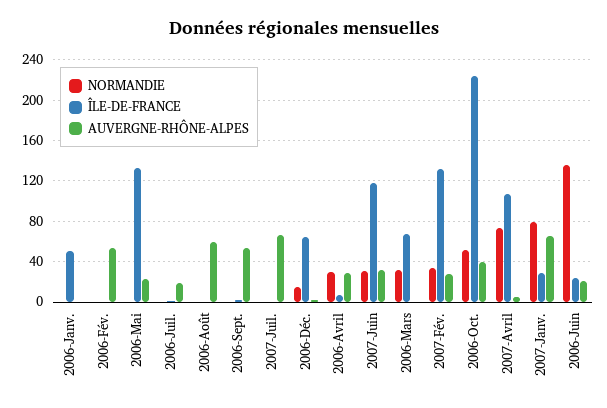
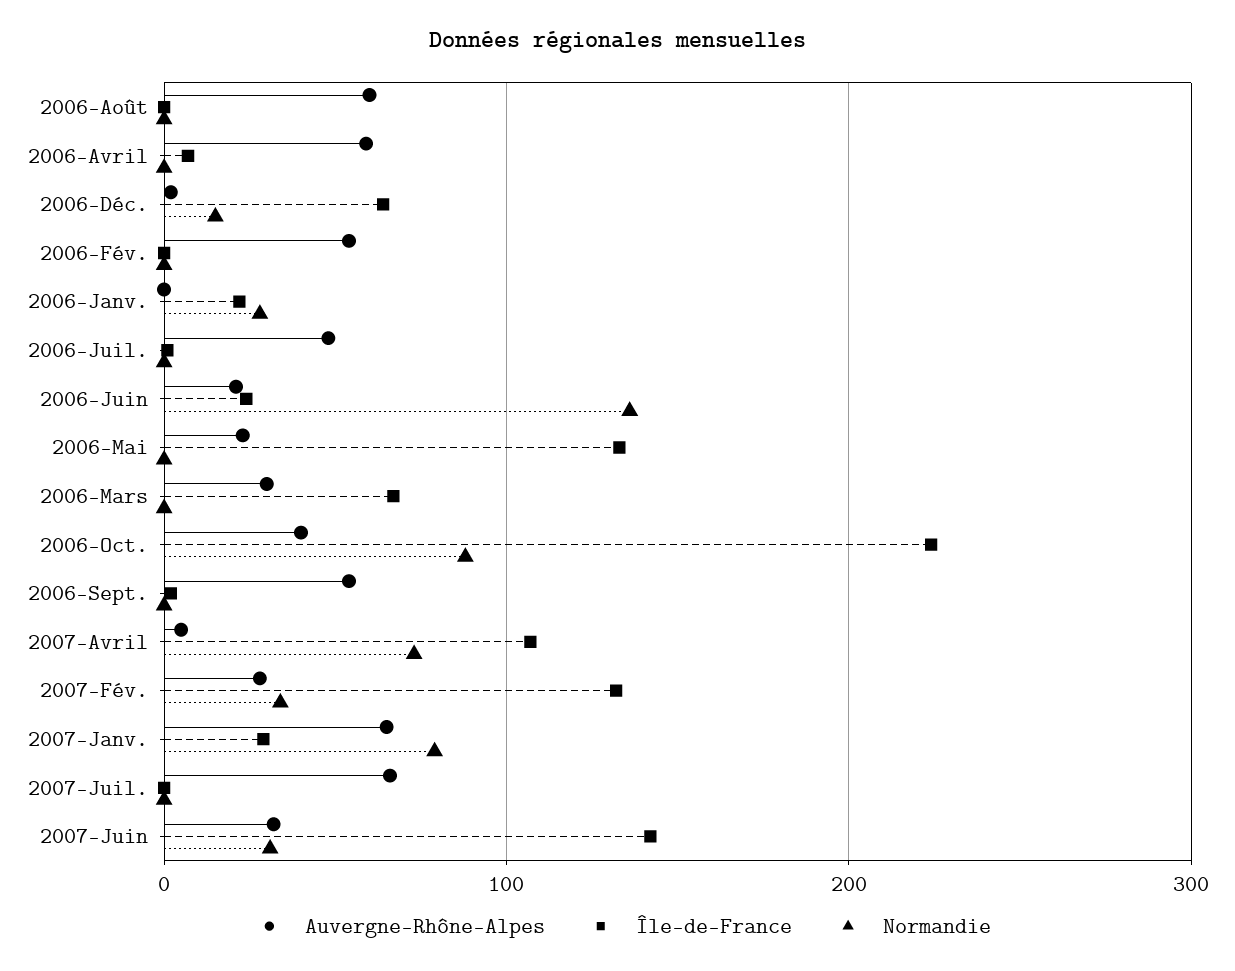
  {
    "NORMANDIE": {
-     "2006-Janv.": 0,
+     "2006-Janv.": 30,
      "2006-Fév.": 0,
      "2006-Mai": 0,
      "2006-Juil.": 0,
      "2006-Août": 0,
      "2006-Sept.": 0,
      "2007-Juil.": 0,
      "2006-Déc.": 20,
-     "2006-Avril": 30,
+     "2006-Avril": 0,
      "2007-Juin": 30,
-     "2006-Mars": 30,
+     "2006-Mars": 0,
      "2007-Fév.": 30,
-     "2006-Oct.": 50,
+     "2006-Oct.": 90,
      "2007-Avril": 70,
      "2007-Janv.": 80,
      "2006-Juin": 140
    },
    "ÎLE-DE-FRANCE": {
-     "2006-Janv.": 50,
+     "2006-Janv.": 20,
      "2006-Fév.": 0,
      "2006-Mai": 130,
      "2006-Juil.": 0,
      "2006-Août": 0,
      "2006-Sept.": 0,
      "2007-Juil.": 0,
      "2006-Déc.": 60,
      "2006-Avril": 10,
-     "2007-Juin": 120,
+     "2007-Juin": 140,
      "2006-Mars": 70,
      "2007-Fév.": 130,
      "2006-Oct.": 220,
      "2007-Avril": 110,
      "2007-Janv.": 30,
      "2006-Juin": 20
    },
    "AUVERGNE-RHÔNE-ALPES": {
      "2006-Janv.": 0,
      "2006-Fév.": 50,
      "2006-Mai": 20,
-     "2006-Juil.": 20,
+     "2006-Juil.": 50,
      "2006-Août": 60,
      "2006-Sept.": 50,
      "2007-Juil.": 70,
      "2006-Déc.": 0,
-     "2006-Avril": 30,
+     "2006-Avril": 60,
      "2007-Juin": 30,
-     "2006-Mars": 0,
+     "2006-Mars": 30,
      "2007-Fév.": 30,
      "2006-Oct.": 40,
      "2007-Avril": 10,
      "2007-Janv.": 70,
      "2006-Juin": 20
    }
  }

